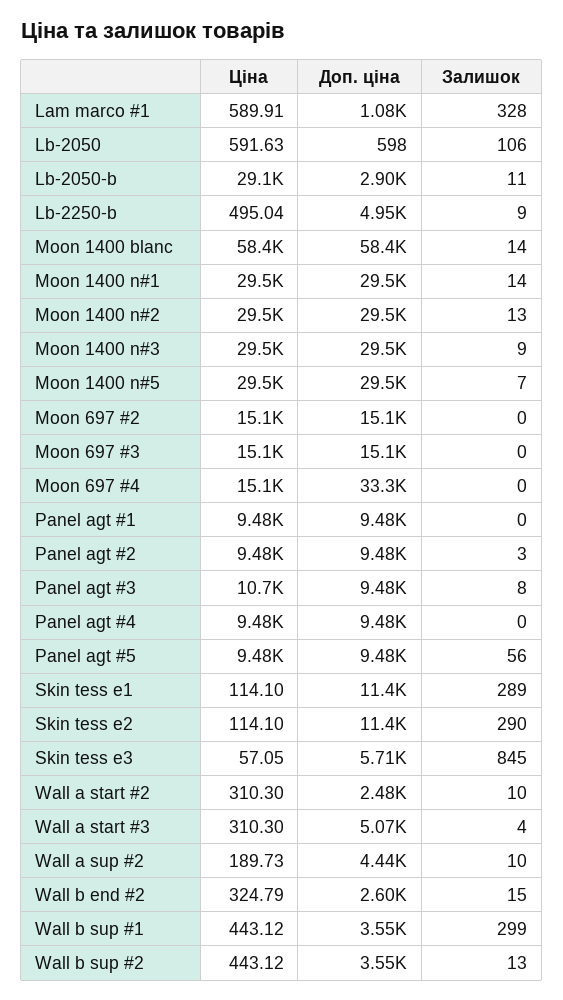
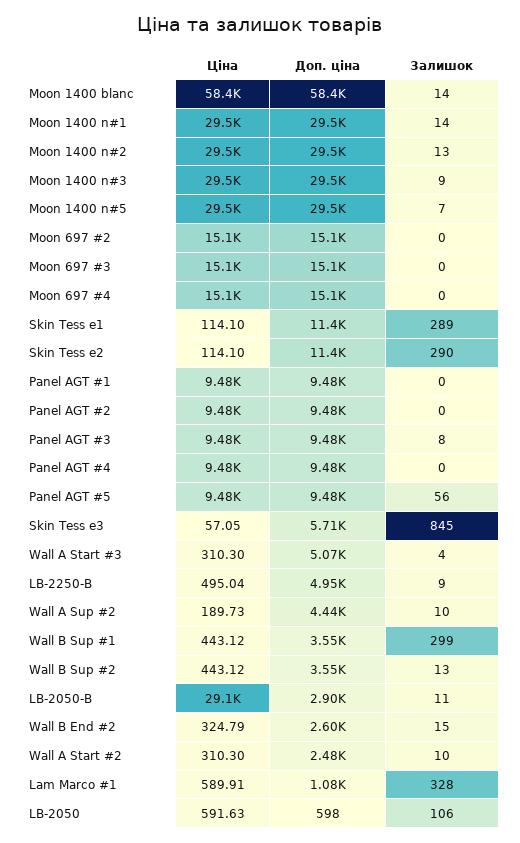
  {
    "Ціна": {
      "Lam marco #1": 589.91,
      "Lb-2050": 591.63,
      "Lb-2050-b": 29100,
      "Lb-2250-b": 495.04,
      "Moon 1400 blanc": 58400,
      "Moon 1400 n#1": 29500,
      "Moon 1400 n#2": 29500,
      "Moon 1400 n#3": 29500,
      "Moon 1400 n#5": 29500,
      "Moon 697 #2": 15100,
      "Moon 697 #3": 15100,
      "Moon 697 #4": 15100,
      "Panel agt #1": 9480,
      "Panel agt #2": 9480,
-     "Panel agt #3": 10700,
+     "Panel agt #3": 9480,
      "Panel agt #4": 9480,
      "Panel agt #5": 9480,
      "Skin tess e1": 114.1,
      "Skin tess e2": 114.1,
      "Skin tess e3": 57.05,
      "Wall a start #2": 310.3,
      "Wall a start #3": 310.3,
      "Wall a sup #2": 189.73,
      "Wall b end #2": 324.79,
      "Wall b sup #1": 443.12,
      "Wall b sup #2": 443.12
    },
    "Доп. ціна": {
      "Lam marco #1": 1080,
      "Lb-2050": 598,
      "Lb-2050-b": 2900,
      "Lb-2250-b": 4950,
      "Moon 1400 blanc": 58400,
      "Moon 1400 n#1": 29500,
      "Moon 1400 n#2": 29500,
      "Moon 1400 n#3": 29500,
      "Moon 1400 n#5": 29500,
      "Moon 697 #2": 15100,
      "Moon 697 #3": 15100,
-     "Moon 697 #4": 33300,
+     "Moon 697 #4": 15100,
      "Panel agt #1": 9480,
      "Panel agt #2": 9480,
      "Panel agt #3": 9480,
      "Panel agt #4": 9480,
      "Panel agt #5": 9480,
      "Skin tess e1": 11400,
      "Skin tess e2": 11400,
      "Skin tess e3": 5710,
      "Wall a start #2": 2480,
      "Wall a start #3": 5070,
      "Wall a sup #2": 4440,
      "Wall b end #2": 2600,
      "Wall b sup #1": 3550,
      "Wall b sup #2": 3550
    },
    "Залишок": {
      "Lam marco #1": 328,
      "Lb-2050": 106,
      "Lb-2050-b": 11,
      "Lb-2250-b": 9,
      "Moon 1400 blanc": 14,
      "Moon 1400 n#1": 14,
      "Moon 1400 n#2": 13,
      "Moon 1400 n#3": 9,
      "Moon 1400 n#5": 7,
      "Moon 697 #2": 0,
      "Moon 697 #3": 0,
      "Moon 697 #4": 0,
      "Panel agt #1": 0,
-     "Panel agt #2": 3,
+     "Panel agt #2": 0,
      "Panel agt #3": 8,
      "Panel agt #4": 0,
      "Panel agt #5": 56,
      "Skin tess e1": 289,
      "Skin tess e2": 290,
      "Skin tess e3": 845,
      "Wall a start #2": 10,
      "Wall a start #3": 4,
      "Wall a sup #2": 10,
      "Wall b end #2": 15,
      "Wall b sup #1": 299,
      "Wall b sup #2": 13
    }
  }

